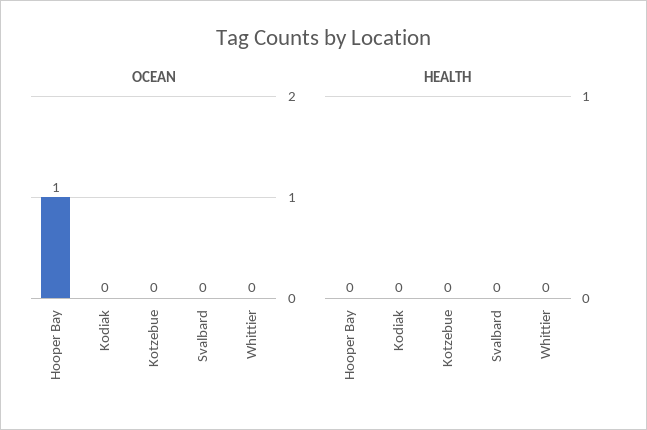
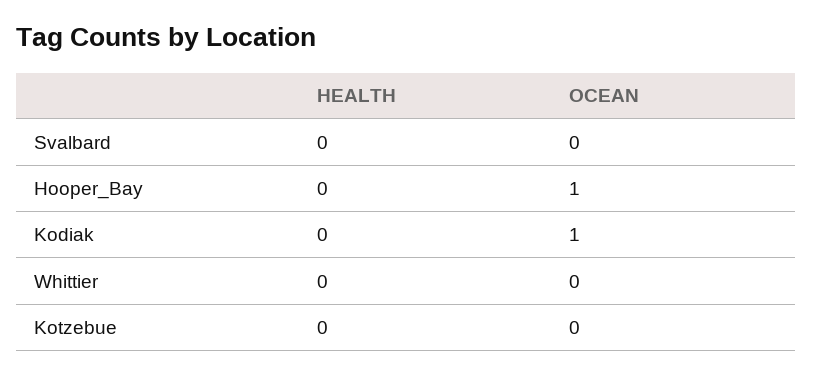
  {
    "OCEAN": {
      "Hooper Bay": 1,
-     "Kodiak": 0,
+     "Kodiak": 1,
      "Kotzebue": 0,
      "Svalbard": 0,
      "Whittier": 0
    },
    "HEALTH": {
      "Hooper Bay": 0,
      "Kodiak": 0,
      "Kotzebue": 0,
      "Svalbard": 0,
      "Whittier": 0
    }
  }

